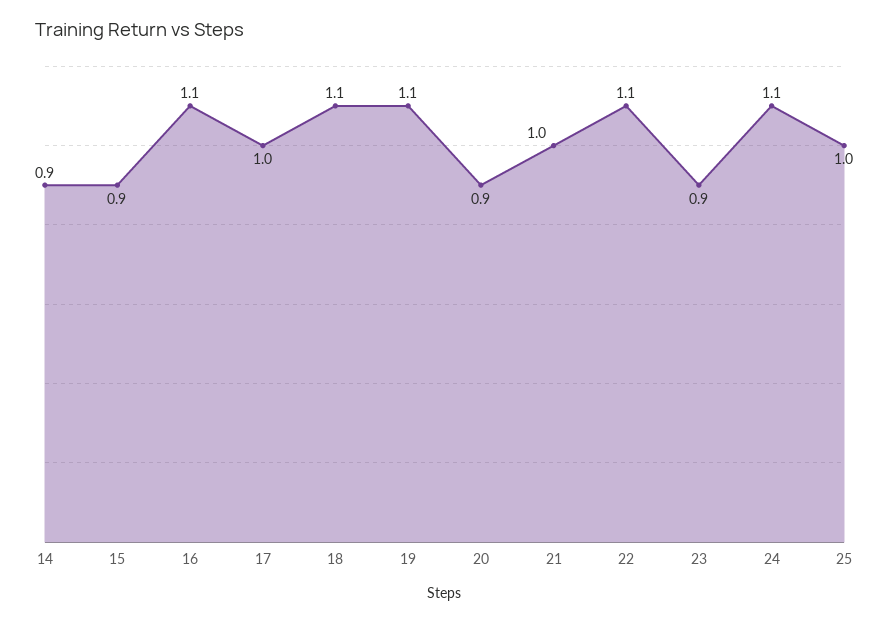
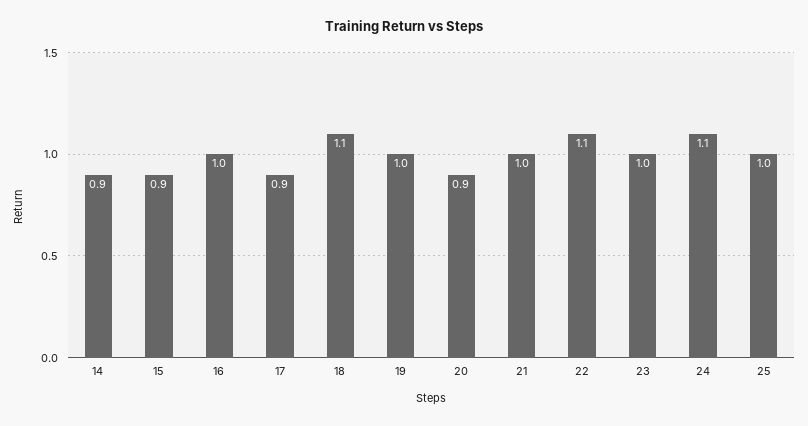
  {
    "14": 0.9,
    "15": 0.9,
-   "16": 1.1,
+   "16": 1,
-   "17": 1,
+   "17": 0.9,
    "18": 1.1,
-   "19": 1.1,
+   "19": 1,
    "20": 0.9,
    "21": 1,
    "22": 1.1,
-   "23": 0.9,
+   "23": 1,
    "24": 1.1,
    "25": 1
  }

